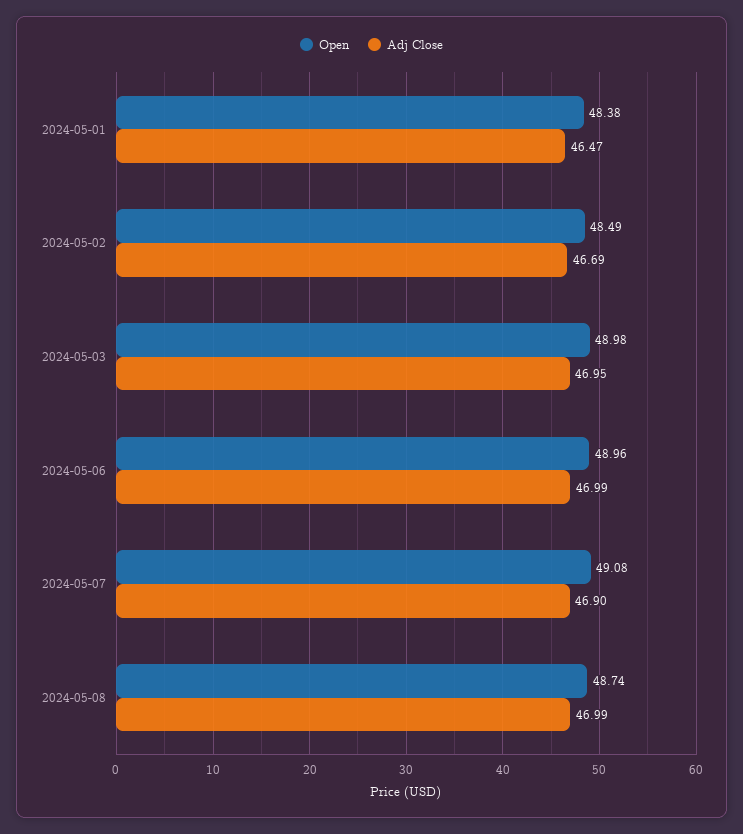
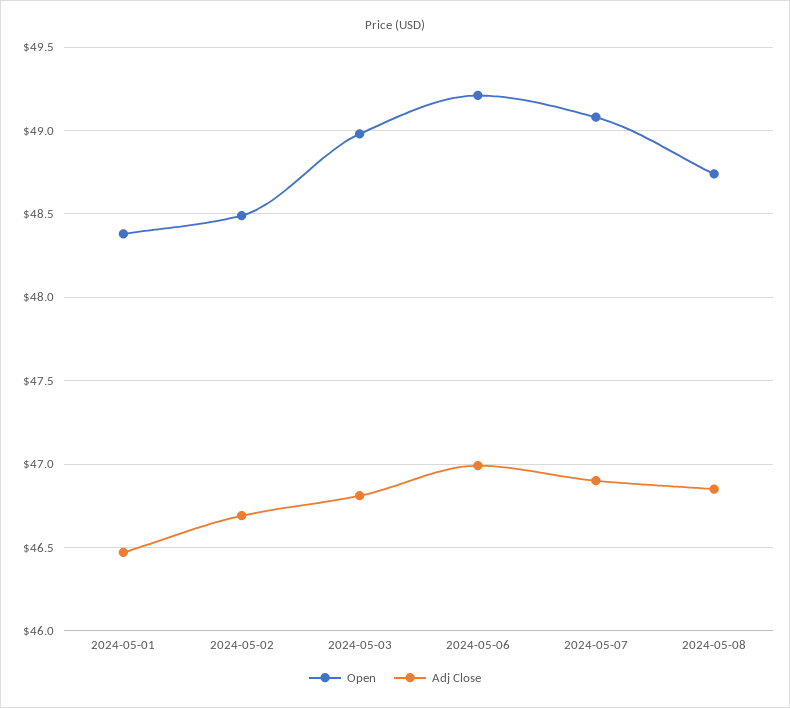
  {
    "Open": {
      "2024-05-01": 48.38,
      "2024-05-02": 48.49,
      "2024-05-03": 48.98,
-     "2024-05-06": 48.96,
+     "2024-05-06": 49.2,
      "2024-05-07": 49.08,
      "2024-05-08": 48.74
    },
    "Adj Close": {
      "2024-05-01": 46.47,
      "2024-05-02": 46.69,
-     "2024-05-03": 46.95,
+     "2024-05-03": 46.8,
      "2024-05-06": 46.99,
      "2024-05-07": 46.9,
-     "2024-05-08": 46.99
+     "2024-05-08": 46.85
    }
  }

